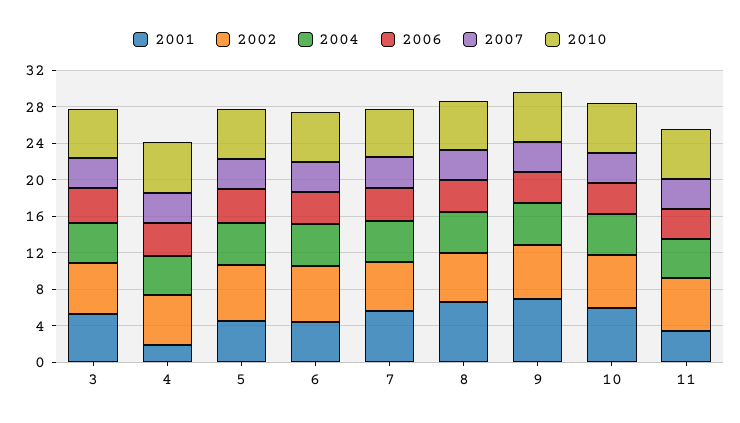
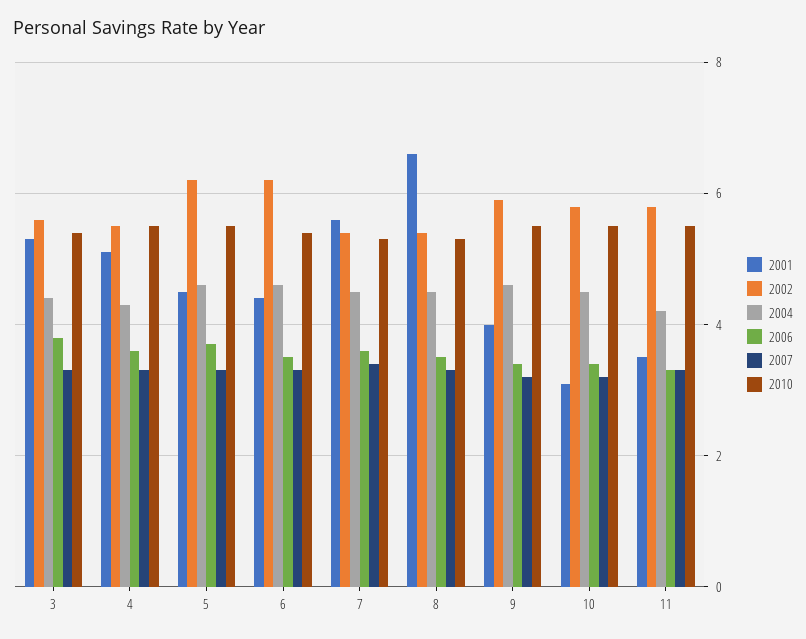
  {
    "2001": {
      "3": 5.5,
-     "4": 2,
+     "4": 5,
      "5": 4.5,
      "6": 4.5,
      "7": 5.5,
      "8": 6.5,
-     "9": 7,
+     "9": 4,
-     "10": 6,
+     "10": 3,
      "11": 3.5
    },
    "2002": {
      "3": 5.5,
      "4": 5.5,
      "5": 6,
      "6": 6,
      "7": 5.5,
      "8": 5.5,
      "9": 6,
      "10": 6,
      "11": 6
    },
    "2004": {
      "3": 4.5,
      "4": 4.5,
      "5": 4.5,
      "6": 4.5,
      "7": 4.5,
      "8": 4.5,
      "9": 4.5,
      "10": 4.5,
      "11": 4
    },
    "2006": {
      "3": 4,
      "4": 3.5,
      "5": 3.5,
      "6": 3.5,
      "7": 3.5,
      "8": 3.5,
      "9": 3.5,
      "10": 3.5,
      "11": 3.5
    },
    "2007": {
      "3": 3.5,
      "4": 3.5,
      "5": 3.5,
      "6": 3.5,
      "7": 3.5,
      "8": 3.5,
      "9": 3,
      "10": 3,
      "11": 3.5
    },
    "2010": {
      "3": 5.5,
      "4": 5.5,
      "5": 5.5,
      "6": 5.5,
      "7": 5.5,
      "8": 5.5,
      "9": 5.5,
      "10": 5.5,
      "11": 5.5
    }
  }

